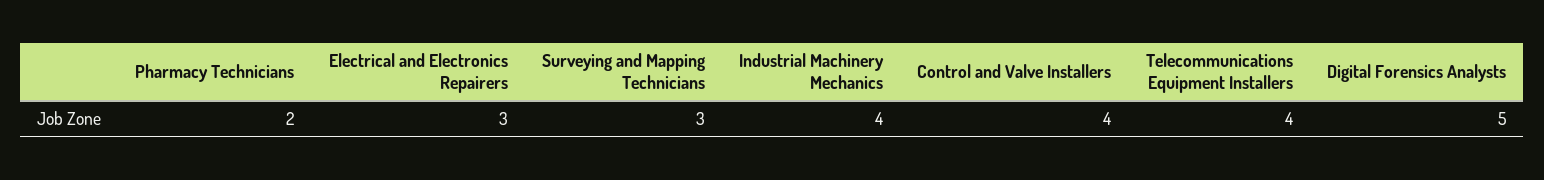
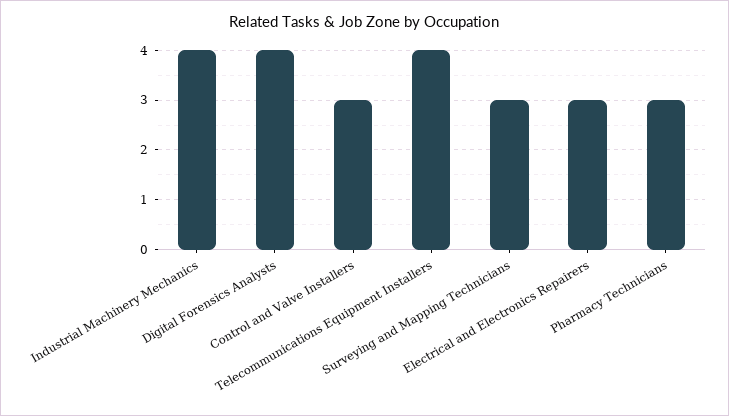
  {
-   "Pharmacy Technicians": 2,
+   "Pharmacy Technicians": 3,
    "Electrical and Electronics Repairers": 3,
    "Surveying and Mapping Technicians": 3,
    "Industrial Machinery Mechanics": 4,
-   "Control and Valve Installers": 4,
+   "Control and Valve Installers": 3,
    "Telecommunications Equipment Installers": 4,
-   "Digital Forensics Analysts": 5
+   "Digital Forensics Analysts": 4
  }

